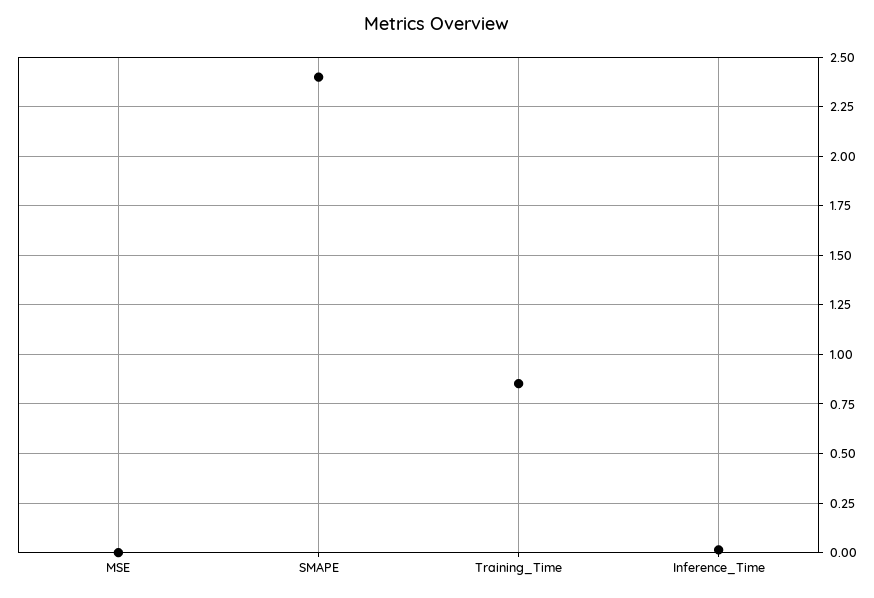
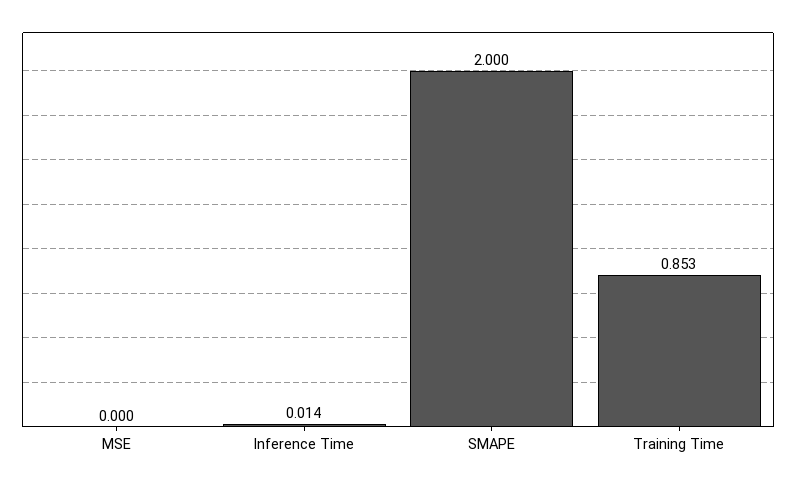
  {
    "MSE": 0,
-   "SMAPE": 2.4,
+   "SMAPE": 2,
    "Training_Time": 0.853,
    "Inference_Time": 0.014
  }

